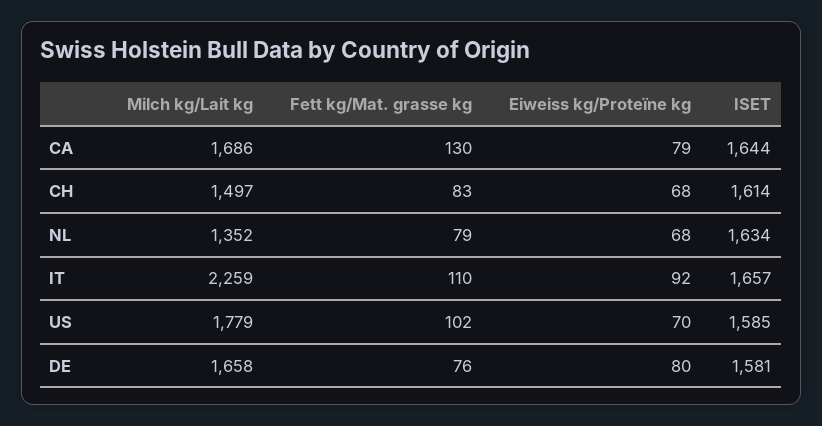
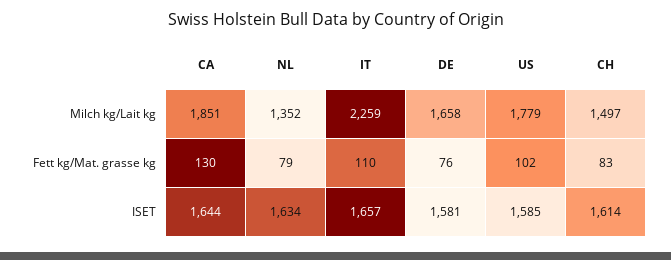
  {
    "Milch kg/Lait kg": {
-     "CA": 1686,
+     "CA": 1851,
      "CH": 1497,
      "NL": 1352,
      "IT": 2259,
      "US": 1779,
      "DE": 1658
    },
    "Fett kg/Mat. grasse kg": {
      "CA": 130,
      "CH": 83,
      "NL": 79,
      "IT": 110,
      "US": 102,
      "DE": 76
    },
-   "Eiweiss kg/Proteïne kg": {
-     "CA": 79,
-     "CH": 68,
-     "NL": 68,
-     "IT": 92,
-     "US": 70,
-     "DE": 80
-   },
    "ISET": {
      "CA": 1644,
      "CH": 1614,
      "NL": 1634,
      "IT": 1657,
      "US": 1585,
      "DE": 1581
    }
  }

